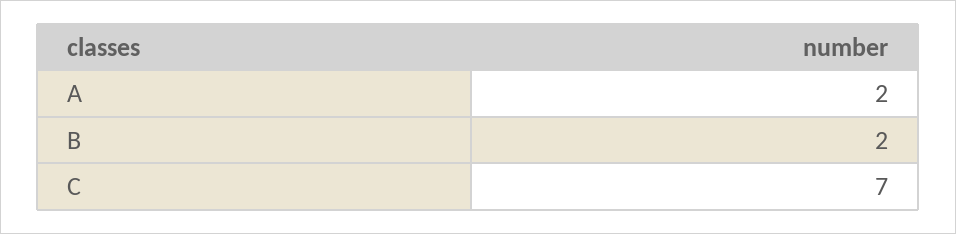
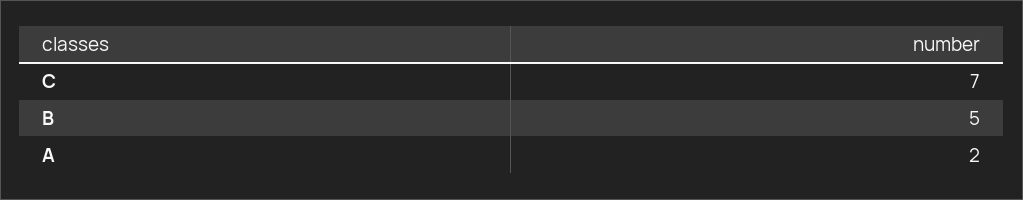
  {
    "A": 2,
-   "B": 2,
+   "B": 5,
    "C": 7
  }

